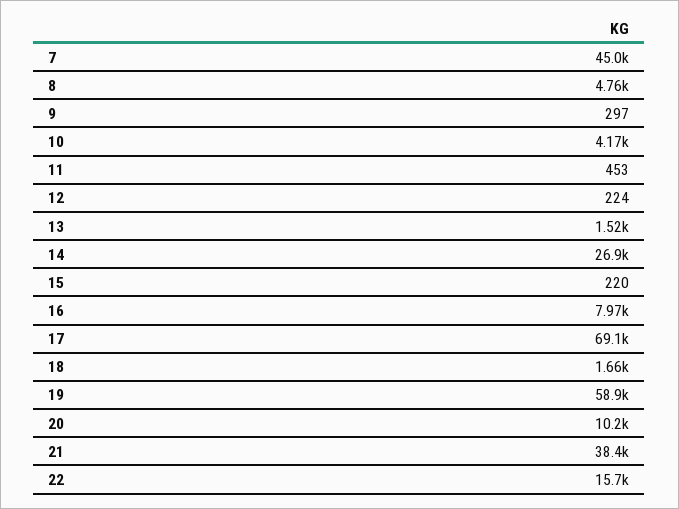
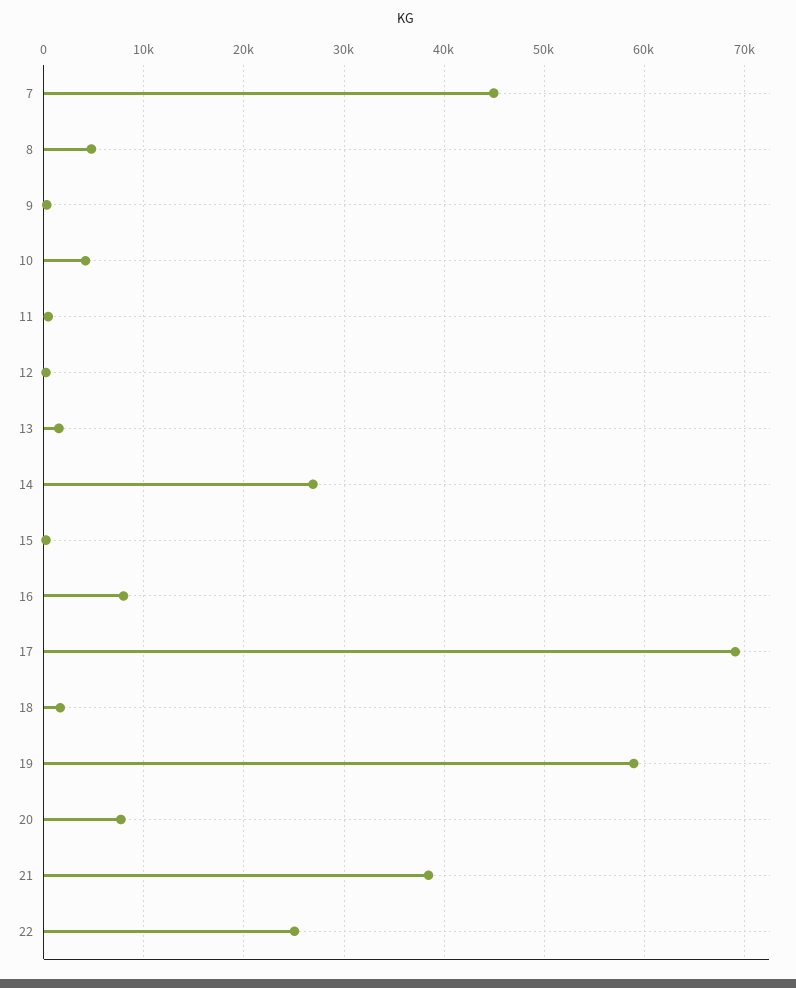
  {
    "7": 45000,
    "8": 4760,
    "9": 297,
    "10": 4170,
    "11": 453,
    "12": 224,
    "13": 1520,
    "14": 26900,
    "15": 220,
    "16": 7970,
    "17": 69100,
    "18": 1660,
    "19": 58900,
-   "20": 10200,
+   "20": 8000,
    "21": 38400,
-   "22": 15700
+   "22": 25000
  }

